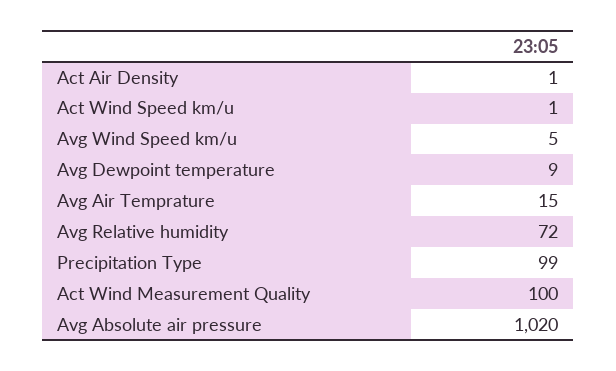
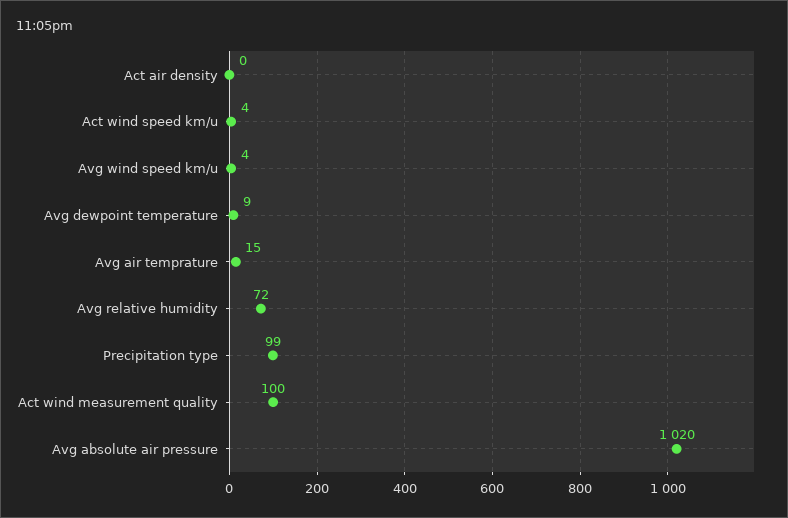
  {
-   "Act Air Density": 1,
+   "Act Air Density": 0,
-   "Act Wind Speed km/u": 1,
+   "Act Wind Speed km/u": 4,
-   "Avg Wind Speed km/u": 5,
+   "Avg Wind Speed km/u": 4,
    "Avg Dewpoint temperature": 9,
    "Avg Air Temprature": 15,
    "Avg Relative humidity": 72,
    "Precipitation Type": 99,
    "Act Wind Measurement Quality": 100,
    "Avg Absolute air pressure": 1020
  }

